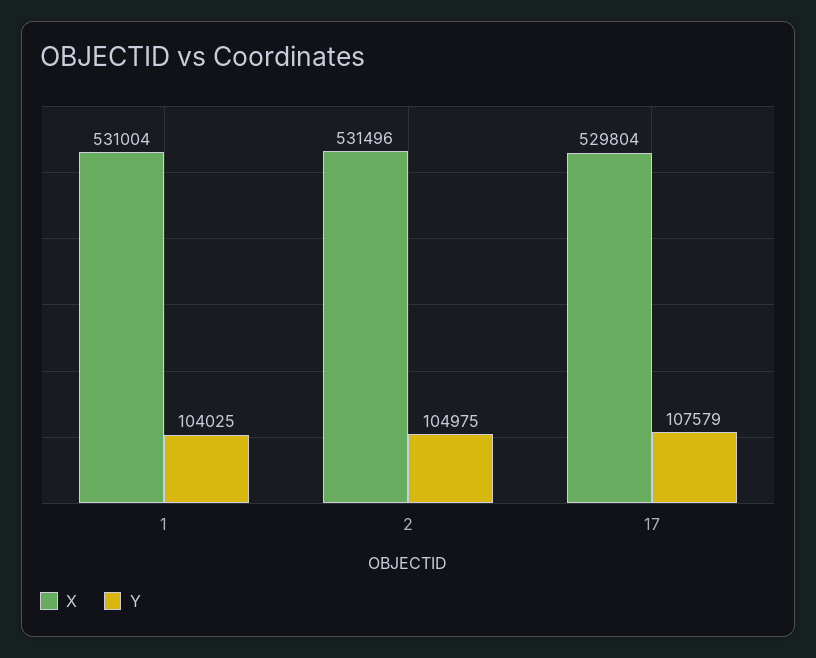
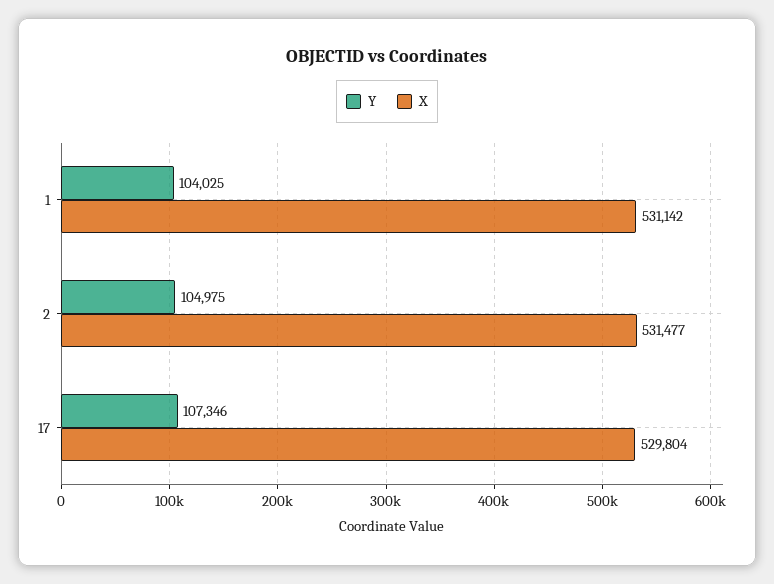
  {
    "X": {
-     "1": 531004,
+     "1": 531142,
-     "2": 531496,
+     "2": 531477,
      "17": 529804
    },
    "Y": {
      "1": 104025,
      "2": 104975,
-     "17": 107579
+     "17": 107346
    }
  }

